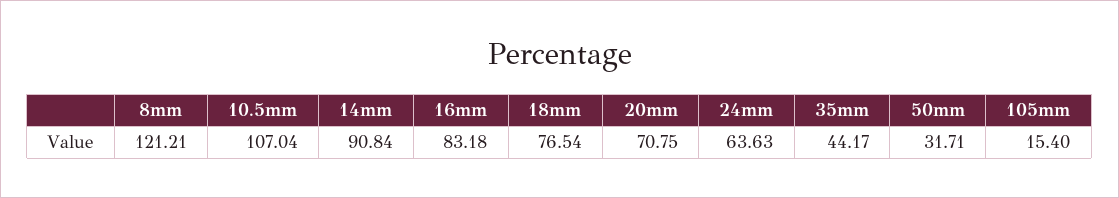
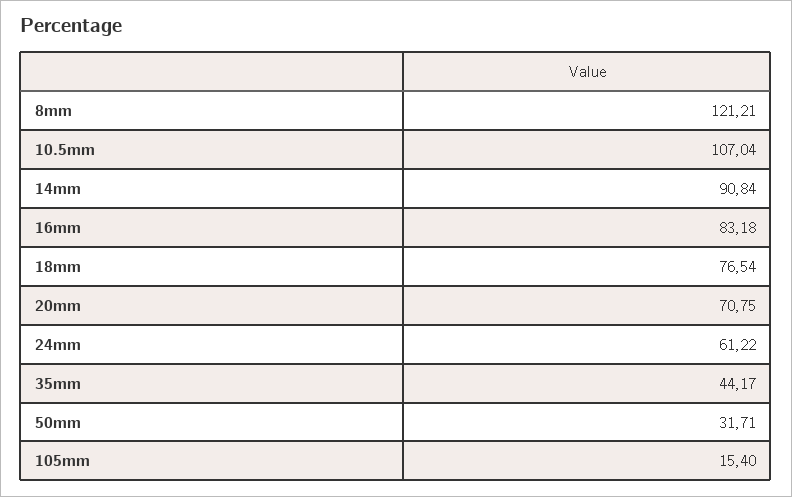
  {
    "8mm": 121.21,
    "10.5mm": 107.04,
    "14mm": 90.84,
    "16mm": 83.18,
    "18mm": 76.54,
    "20mm": 70.75,
-   "24mm": 63.63,
+   "24mm": 61.22,
    "35mm": 44.17,
    "50mm": 31.71,
    "105mm": 15.4
  }

